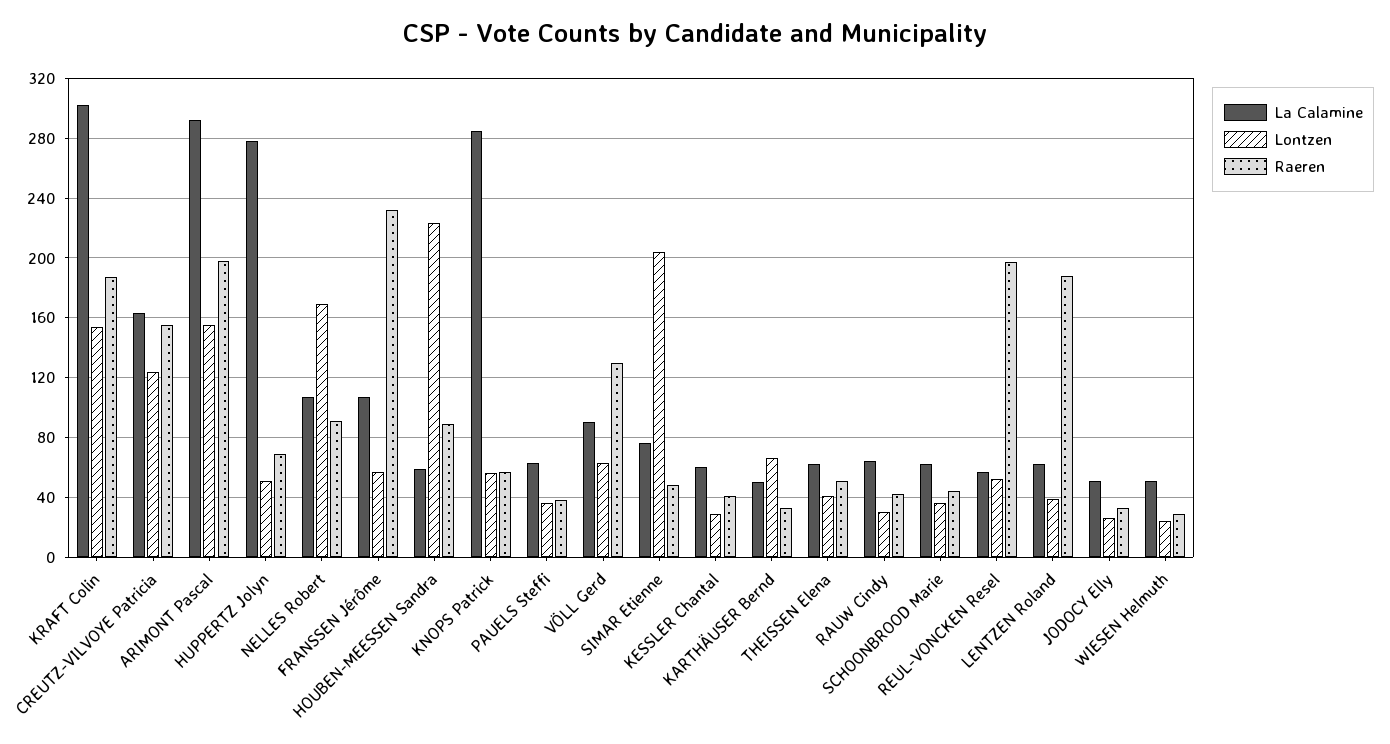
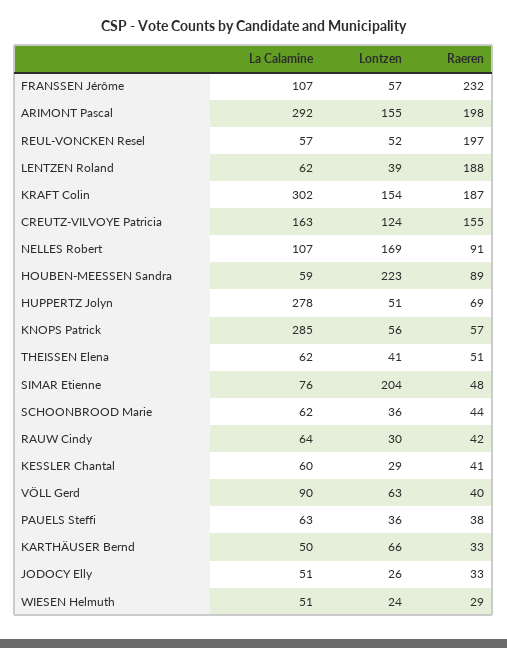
  {
    "La Calamine": {
      "KRAFT Colin": 302,
      "CREUTZ-VILVOYE Patricia": 163,
      "ARIMONT Pascal": 292,
      "HUPPERTZ Jolyn": 278,
      "NELLES Robert": 107,
      "FRANSSEN Jérôme": 107,
      "HOUBEN-MEESSEN Sandra": 59,
      "KNOPS Patrick": 285,
      "PAUELS Steffi": 63,
      "VÖLL Gerd": 90,
      "SIMAR Etienne": 76,
      "KESSLER Chantal": 60,
      "KARTHÄUSER Bernd": 50,
      "THEISSEN Elena": 62,
      "RAUW Cindy": 64,
      "SCHOONBROOD Marie": 62,
      "REUL-VONCKEN Resel": 57,
      "LENTZEN Roland": 62,
      "JODOCY Elly": 51,
      "WIESEN Helmuth": 51
    },
    "Lontzen": {
      "KRAFT Colin": 154,
      "CREUTZ-VILVOYE Patricia": 124,
      "ARIMONT Pascal": 155,
      "HUPPERTZ Jolyn": 51,
      "NELLES Robert": 169,
      "FRANSSEN Jérôme": 57,
      "HOUBEN-MEESSEN Sandra": 223,
      "KNOPS Patrick": 56,
      "PAUELS Steffi": 36,
      "VÖLL Gerd": 63,
      "SIMAR Etienne": 204,
      "KESSLER Chantal": 29,
      "KARTHÄUSER Bernd": 66,
      "THEISSEN Elena": 41,
      "RAUW Cindy": 30,
      "SCHOONBROOD Marie": 36,
      "REUL-VONCKEN Resel": 52,
      "LENTZEN Roland": 39,
      "JODOCY Elly": 26,
      "WIESEN Helmuth": 24
    },
    "Raeren": {
      "KRAFT Colin": 187,
      "CREUTZ-VILVOYE Patricia": 155,
      "ARIMONT Pascal": 198,
      "HUPPERTZ Jolyn": 69,
      "NELLES Robert": 91,
      "FRANSSEN Jérôme": 232,
      "HOUBEN-MEESSEN Sandra": 89,
      "KNOPS Patrick": 57,
      "PAUELS Steffi": 38,
-     "VÖLL Gerd": 130,
+     "VÖLL Gerd": 40,
      "SIMAR Etienne": 48,
      "KESSLER Chantal": 41,
      "KARTHÄUSER Bernd": 33,
      "THEISSEN Elena": 51,
      "RAUW Cindy": 42,
      "SCHOONBROOD Marie": 44,
      "REUL-VONCKEN Resel": 197,
      "LENTZEN Roland": 188,
      "JODOCY Elly": 33,
      "WIESEN Helmuth": 29
    }
  }

